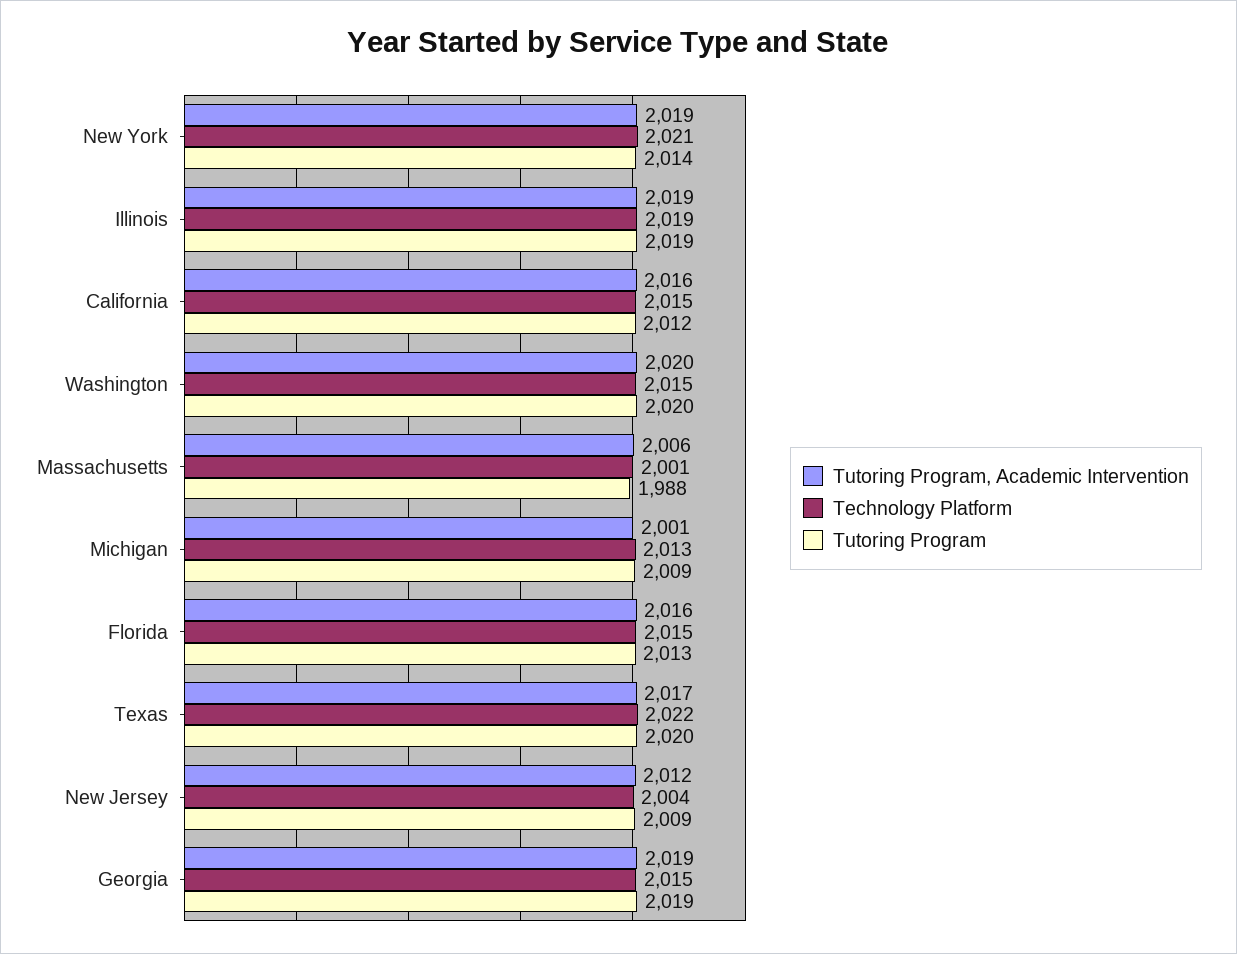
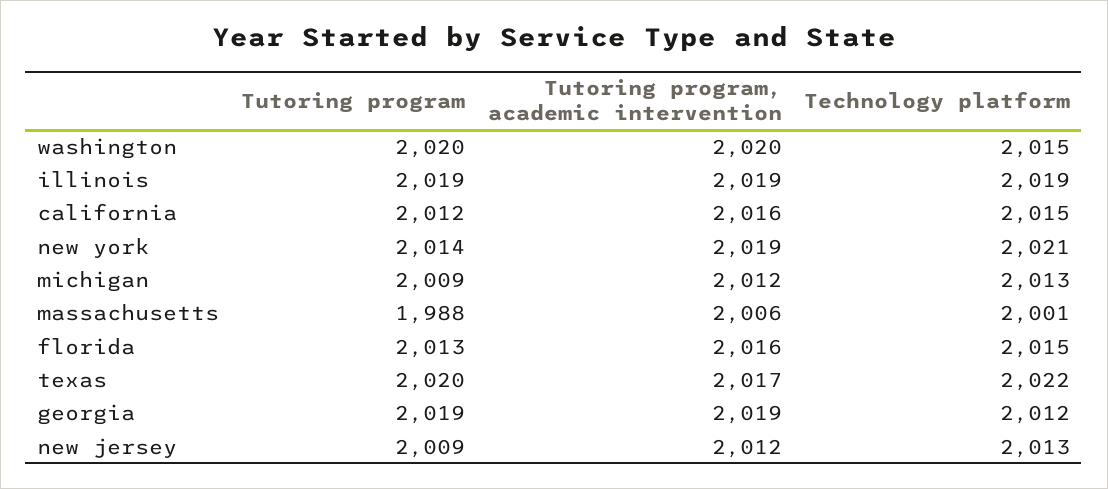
  {
    "Tutoring Program, Academic Intervention": {
      "New York": 2019,
      "Illinois": 2019,
      "California": 2016,
      "Washington": 2020,
      "Massachusetts": 2006,
-     "Michigan": 2001,
+     "Michigan": 2012,
      "Florida": 2016,
      "Texas": 2017,
      "New Jersey": 2012,
      "Georgia": 2019
    },
    "Technology Platform": {
      "New York": 2021,
      "Illinois": 2019,
      "California": 2015,
      "Washington": 2015,
      "Massachusetts": 2001,
      "Michigan": 2013,
      "Florida": 2015,
      "Texas": 2022,
-     "New Jersey": 2004,
+     "New Jersey": 2013,
-     "Georgia": 2015
+     "Georgia": 2012
    },
    "Tutoring Program": {
      "New York": 2014,
      "Illinois": 2019,
      "California": 2012,
      "Washington": 2020,
      "Massachusetts": 1988,
      "Michigan": 2009,
      "Florida": 2013,
      "Texas": 2020,
      "New Jersey": 2009,
      "Georgia": 2019
    }
  }

